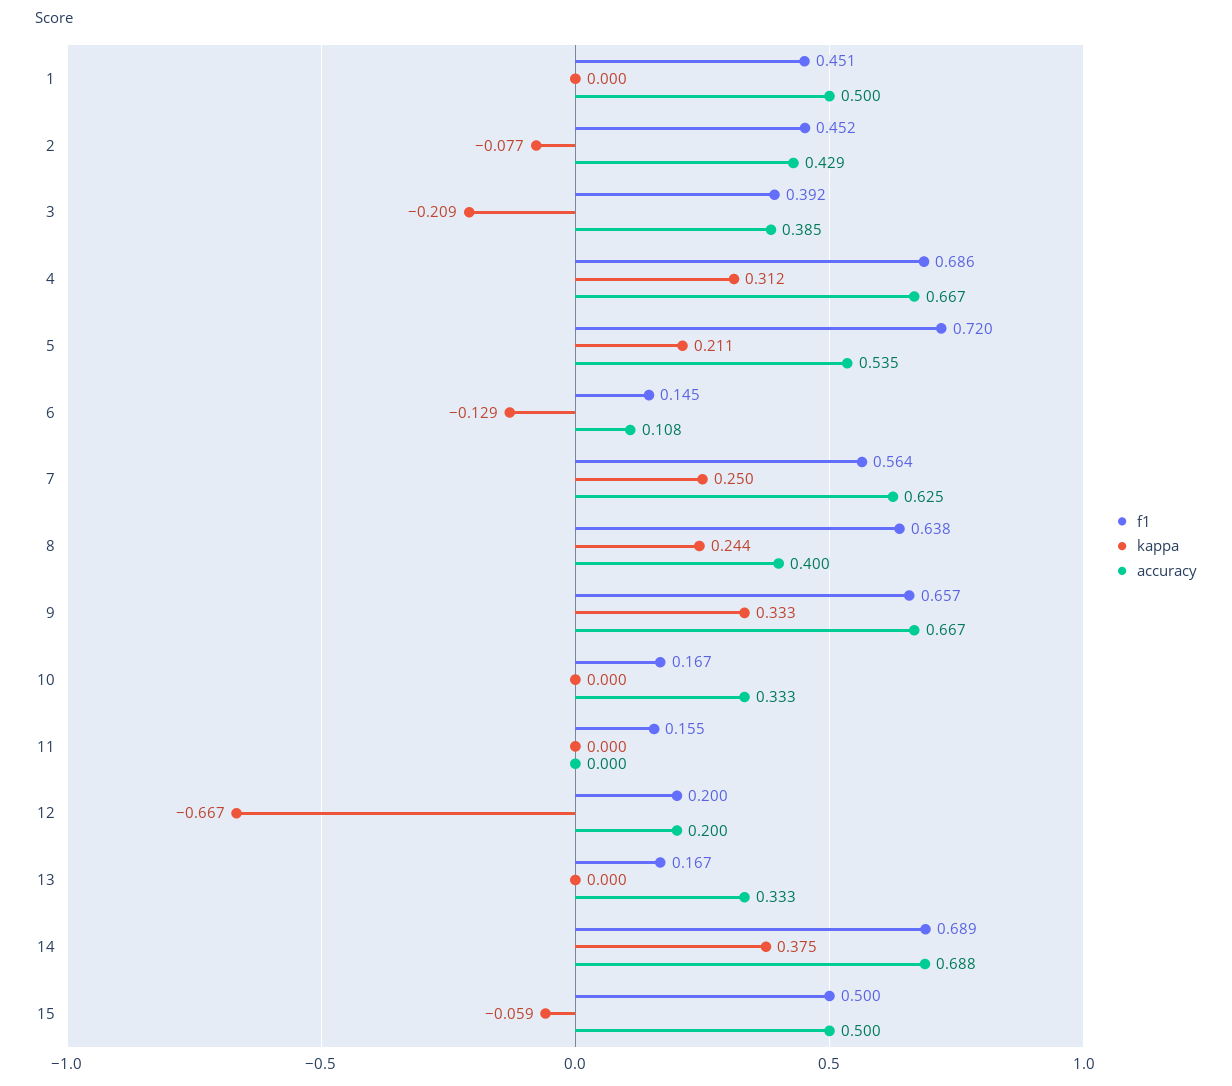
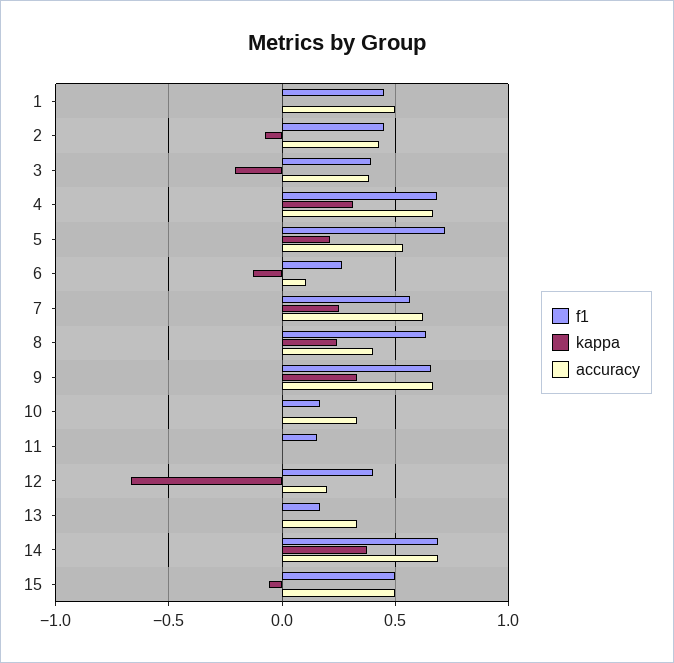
  {
    "f1": {
      "1": 0.451,
      "2": 0.452,
      "3": 0.392,
      "4": 0.686,
      "5": 0.72,
-     "6": 0.145,
+     "6": 0.25,
      "7": 0.564,
      "8": 0.638,
      "9": 0.657,
      "10": 0.167,
      "11": 0.155,
-     "12": 0.2,
+     "12": 0.4,
      "13": 0.167,
      "14": 0.689,
      "15": 0.5
    },
    "kappa": {
      "1": 0,
      "2": -0.077,
      "3": -0.209,
      "4": 0.312,
      "5": 0.211,
      "6": -0.129,
      "7": 0.25,
      "8": 0.244,
      "9": 0.333,
      "10": 0,
      "11": 0,
      "12": -0.667,
      "13": 0,
      "14": 0.375,
      "15": -0.059
    },
    "accuracy": {
      "1": 0.5,
      "2": 0.429,
      "3": 0.385,
      "4": 0.667,
      "5": 0.535,
      "6": 0.108,
      "7": 0.625,
      "8": 0.4,
      "9": 0.667,
      "10": 0.333,
      "11": 0,
      "12": 0.2,
      "13": 0.333,
      "14": 0.688,
      "15": 0.5
    }
  }

